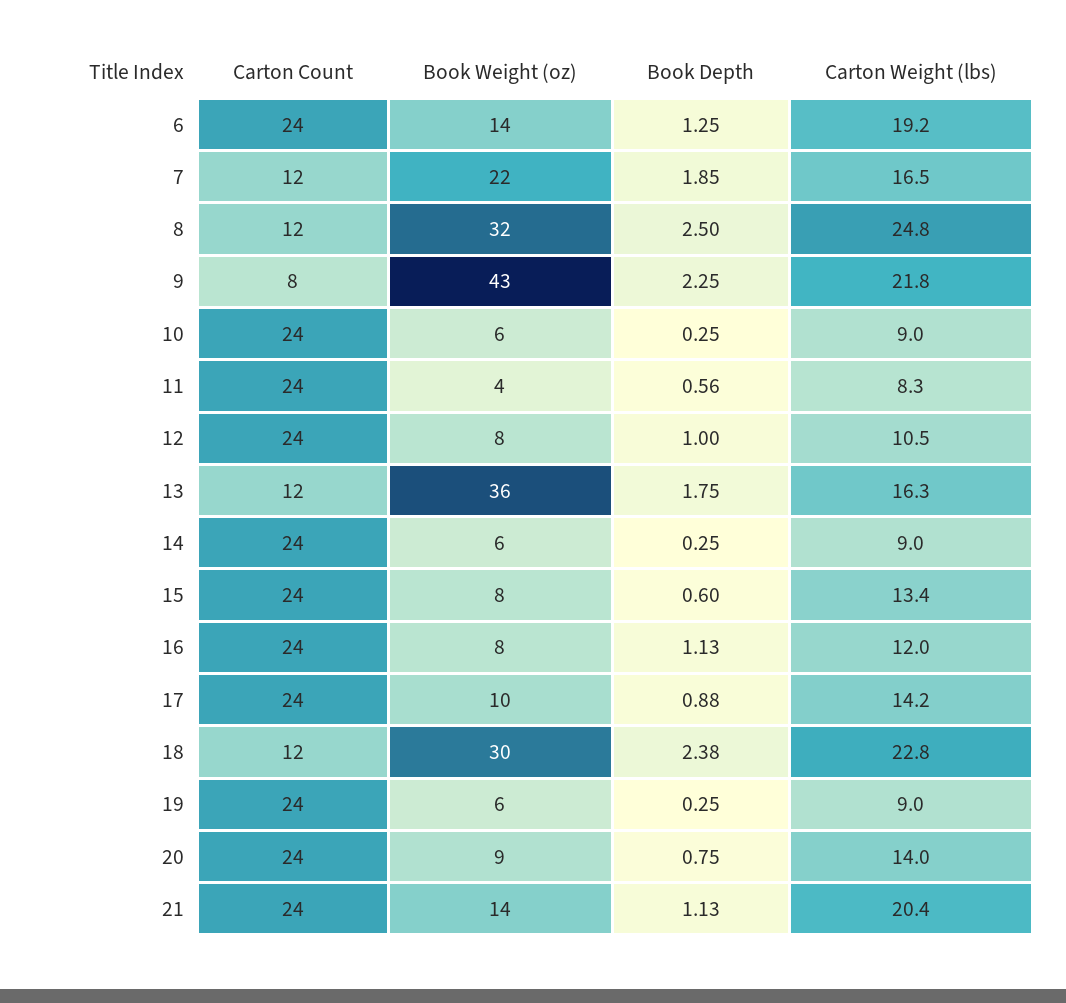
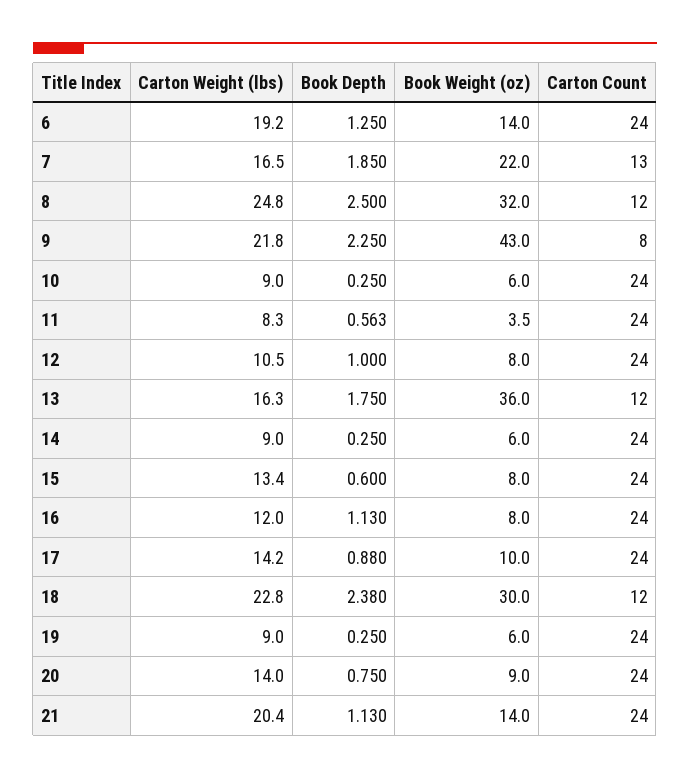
  {
    "Carton Count": {
      "6": 24,
-     "7": 12,
+     "7": 13,
      "8": 12,
      "9": 8,
      "10": 24,
      "11": 24,
      "12": 24,
      "13": 12,
      "14": 24,
      "15": 24,
      "16": 24,
      "17": 24,
      "18": 12,
      "19": 24,
      "20": 24,
      "21": 24
    },
    "Book Weight (oz)": {
      "6": 14,
      "7": 22,
      "8": 32,
      "9": 43,
      "10": 6,
      "11": 3.5,
      "12": 8,
      "13": 36,
      "14": 6,
      "15": 8,
      "16": 8,
      "17": 10,
      "18": 30,
      "19": 6,
      "20": 9,
      "21": 14
    },
    "Book Depth": {
      "6": 1.25,
      "7": 1.85,
      "8": 2.5,
      "9": 2.25,
      "10": 0.25,
      "11": 0.563,
      "12": 1,
      "13": 1.75,
      "14": 0.25,
      "15": 0.6,
      "16": 1.13,
      "17": 0.88,
      "18": 2.38,
      "19": 0.25,
      "20": 0.75,
      "21": 1.13
    },
    "Carton Weight (lbs)": {
      "6": 19.2,
      "7": 16.5,
      "8": 24.8,
      "9": 21.8,
      "10": 9,
      "11": 8.3,
      "12": 10.5,
      "13": 16.3,
      "14": 9,
      "15": 13.4,
      "16": 12,
      "17": 14.2,
      "18": 22.8,
      "19": 9,
      "20": 14,
      "21": 20.4
    }
  }

